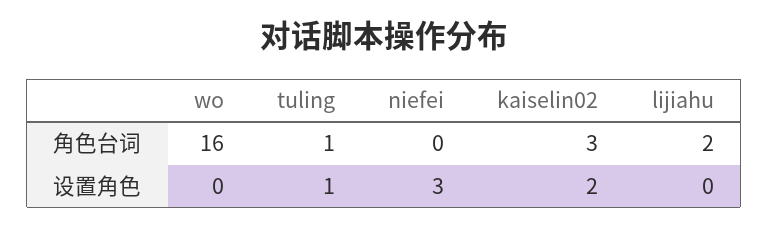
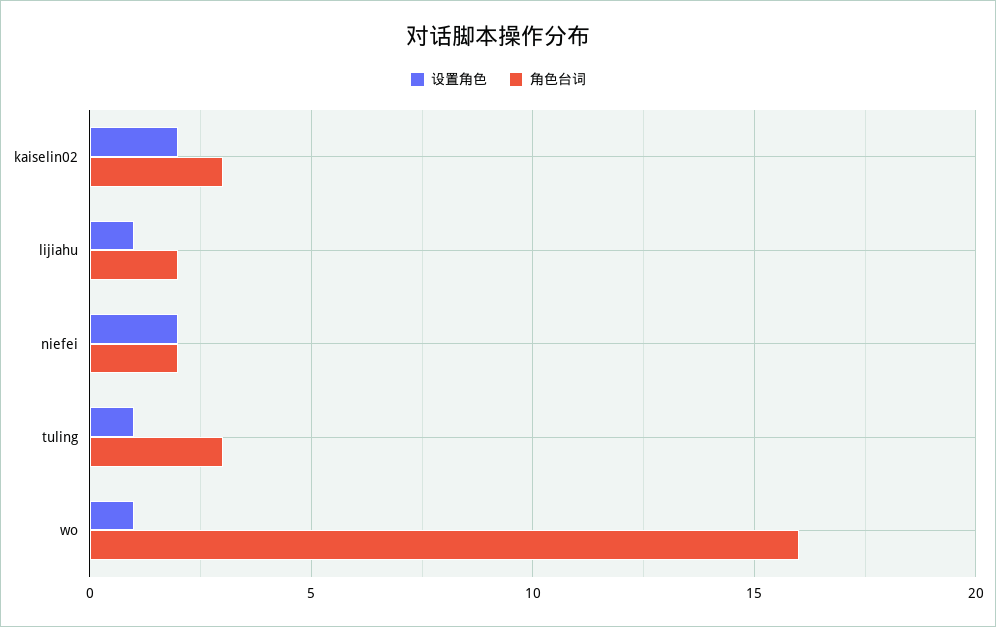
  {
    "角色台词": {
      "wo": 16,
-     "tuling": 1,
+     "tuling": 3,
-     "niefei": 0,
+     "niefei": 2,
      "kaiselin02": 3,
      "lijiahu": 2
    },
    "设置角色": {
-     "wo": 0,
+     "wo": 1,
      "tuling": 1,
-     "niefei": 3,
+     "niefei": 2,
      "kaiselin02": 2,
-     "lijiahu": 0
+     "lijiahu": 1
    }
  }

